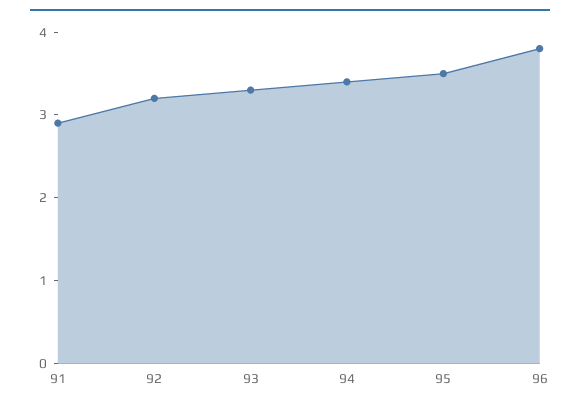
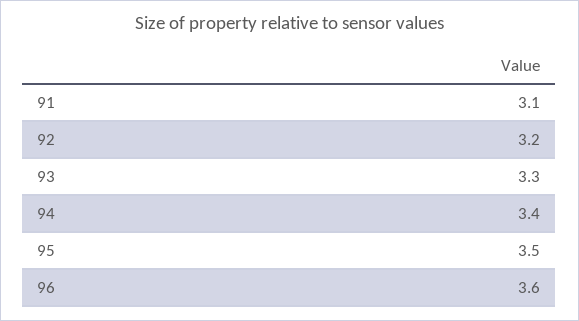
  {
-   "91": 2.9,
+   "91": 3.1,
    "92": 3.2,
    "93": 3.3,
    "94": 3.4,
    "95": 3.5,
-   "96": 3.8
+   "96": 3.6
  }

